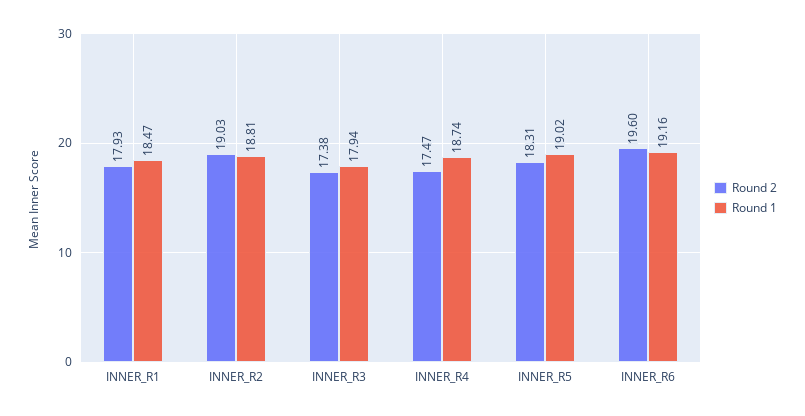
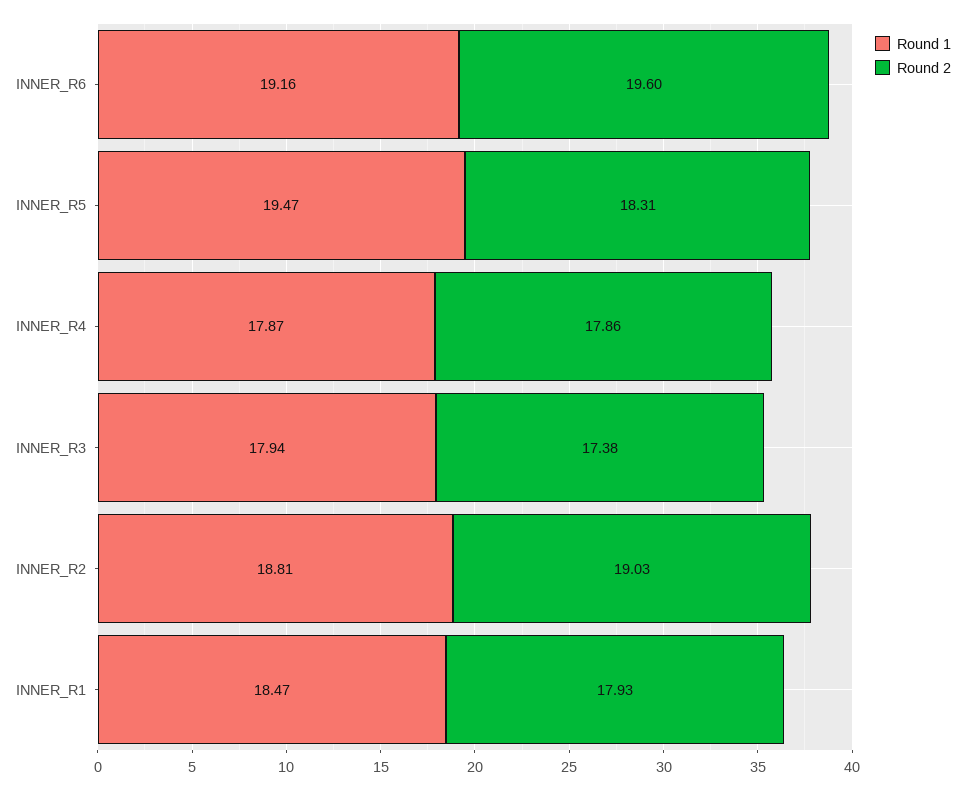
  {
    "Round 2": {
      "INNER_R1": 17.93,
      "INNER_R2": 19.03,
      "INNER_R3": 17.38,
-     "INNER_R4": 17.47,
+     "INNER_R4": 17.86,
      "INNER_R5": 18.31,
      "INNER_R6": 19.6
    },
    "Round 1": {
      "INNER_R1": 18.47,
      "INNER_R2": 18.81,
      "INNER_R3": 17.94,
-     "INNER_R4": 18.74,
+     "INNER_R4": 17.87,
-     "INNER_R5": 19.02,
+     "INNER_R5": 19.47,
      "INNER_R6": 19.16
    }
  }

